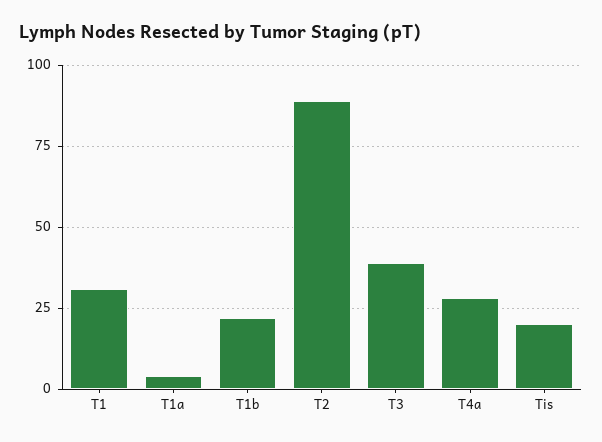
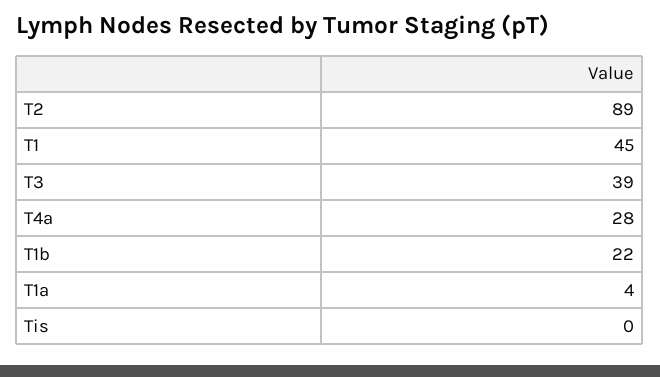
  {
-   "T1": 30,
+   "T1": 45,
    "T1a": 4,
    "T1b": 22,
    "T2": 89,
    "T3": 39,
    "T4a": 28,
-   "Tis": 20
+   "Tis": 0
  }

